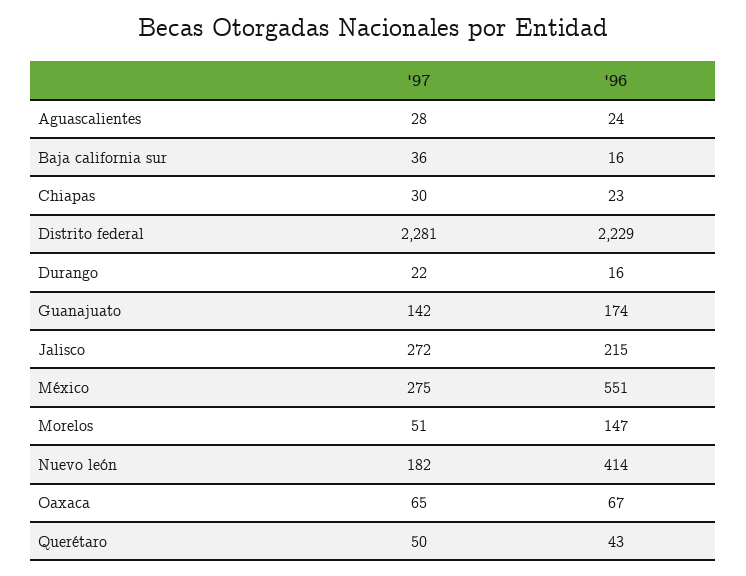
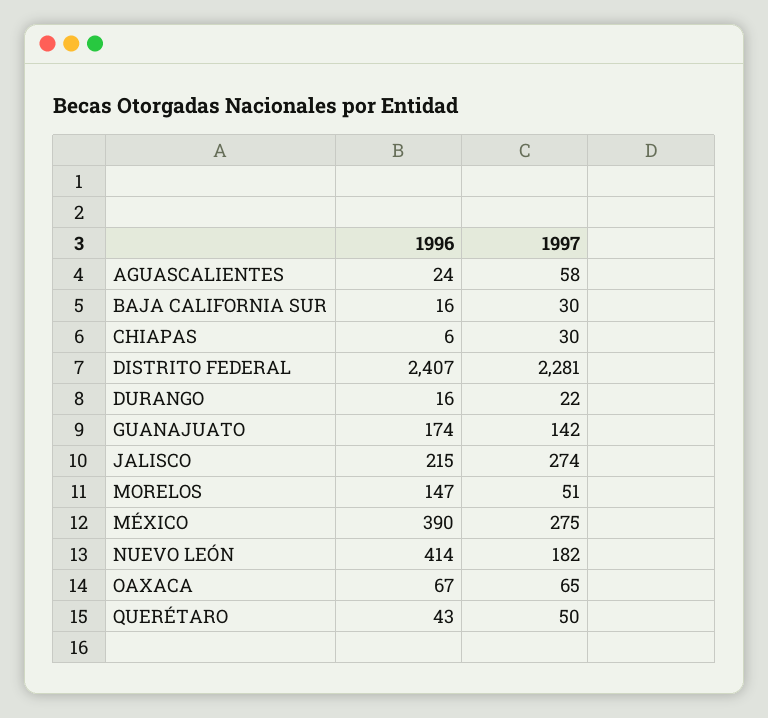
  {
    "'97": {
-     "Aguascalientes": 28,
+     "Aguascalientes": 58,
-     "Baja california sur": 36,
+     "Baja california sur": 30,
      "Chiapas": 30,
      "Distrito federal": 2281,
      "Durango": 22,
      "Guanajuato": 142,
-     "Jalisco": 272,
+     "Jalisco": 274,
      "México": 275,
      "Morelos": 51,
      "Nuevo león": 182,
      "Oaxaca": 65,
      "Querétaro": 50
    },
    "'96": {
      "Aguascalientes": 24,
      "Baja california sur": 16,
-     "Chiapas": 23,
+     "Chiapas": 6,
-     "Distrito federal": 2229,
+     "Distrito federal": 2407,
      "Durango": 16,
      "Guanajuato": 174,
      "Jalisco": 215,
-     "México": 551,
+     "México": 390,
      "Morelos": 147,
      "Nuevo león": 414,
      "Oaxaca": 67,
      "Querétaro": 43
    }
  }

